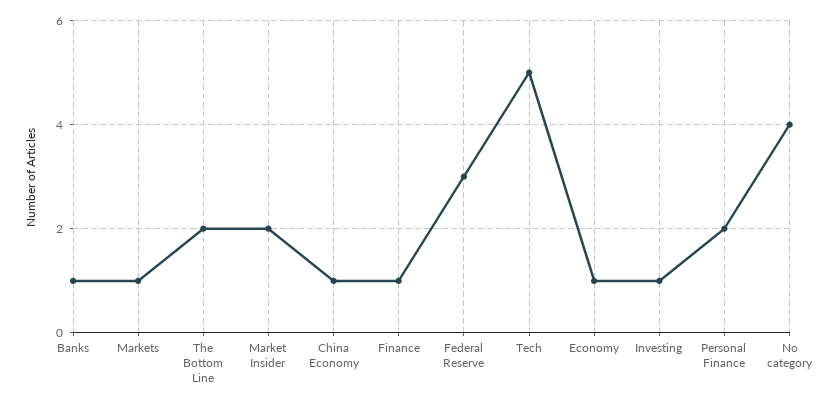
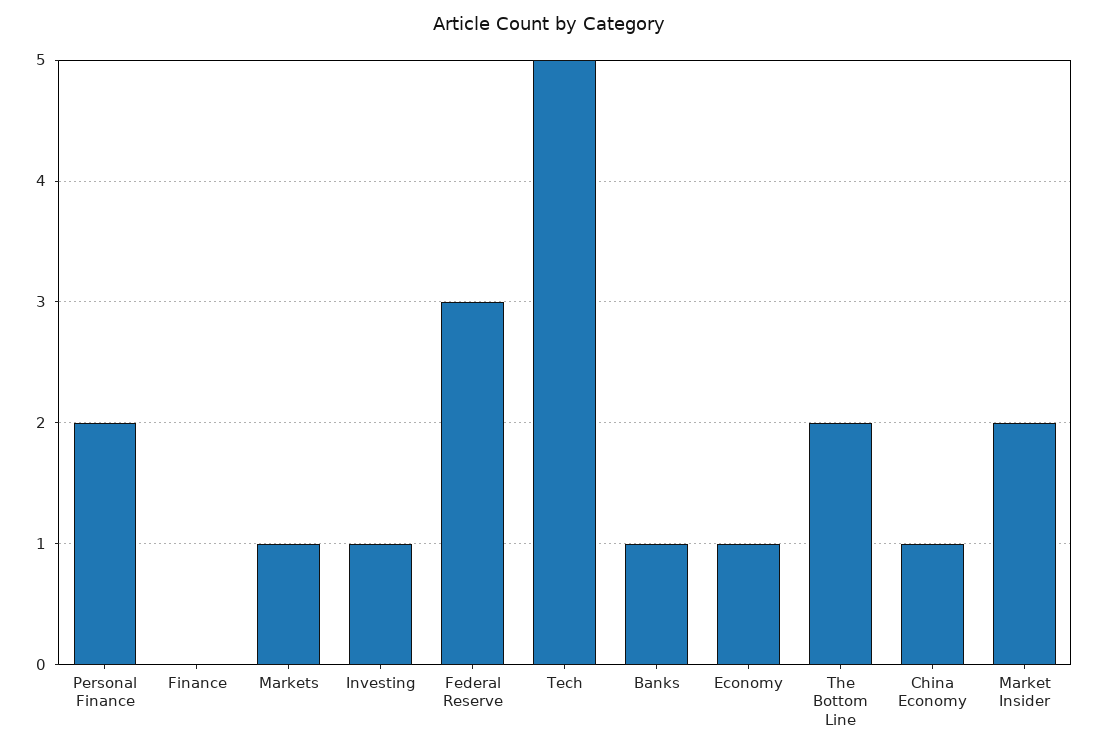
  {
    "Banks": 1,
    "Markets": 1,
    "The Bottom Line": 2,
    "Market Insider": 2,
    "China Economy": 1,
-   "Finance": 1,
+   "Finance": 0,
    "Federal Reserve": 3,
    "Tech": 5,
    "Economy": 1,
    "Investing": 1,
-   "Personal Finance": 2,
+   "Personal Finance": 2
-   "No category": 4
  }

